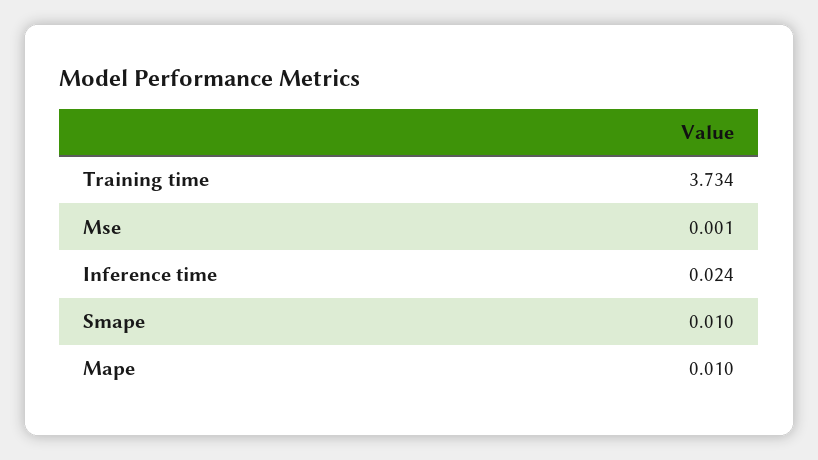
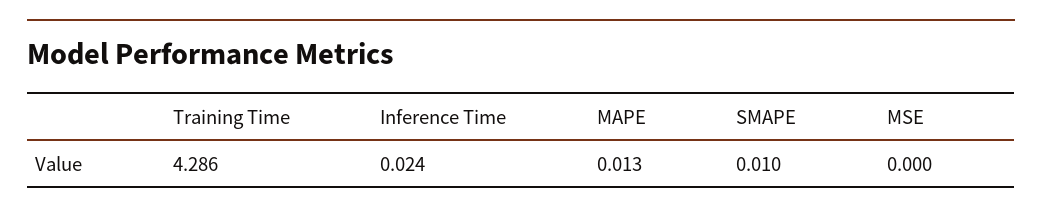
  {
-   "Training time": 3.734,
+   "Training time": 4.286,
-   "Mse": 0.001,
+   "Mse": 0,
    "Inference time": 0.024,
    "Smape": 0.01,
-   "Mape": 0.01
+   "Mape": 0.013
  }

